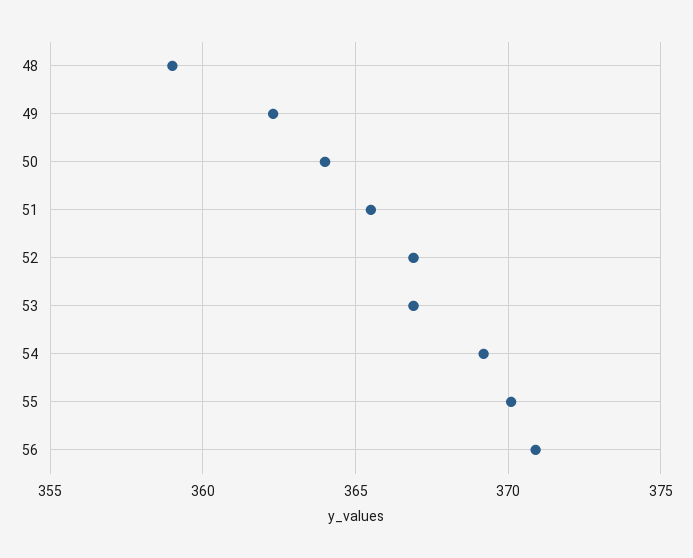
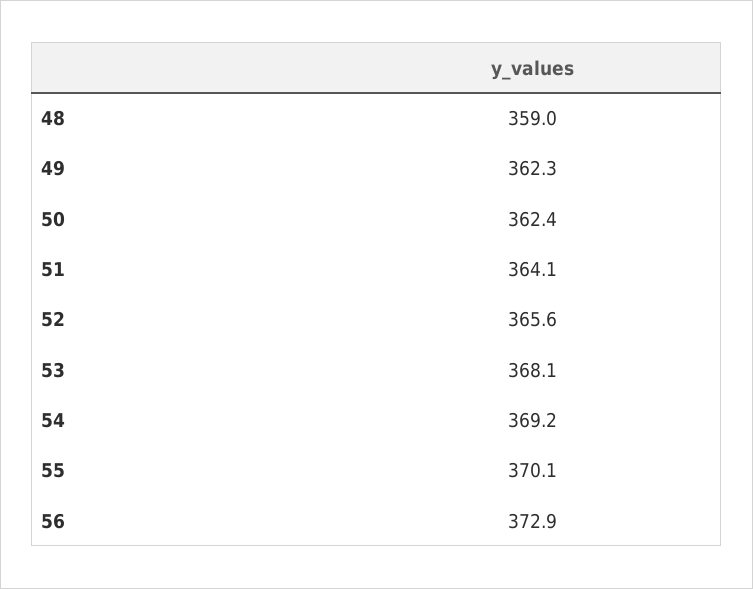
  {
    "48": 359,
    "49": 362.3,
-   "50": 364,
+   "50": 362.4,
-   "51": 365.5,
+   "51": 364.1,
-   "52": 367,
+   "52": 365.6,
-   "53": 367,
+   "53": 368.1,
    "54": 369.2,
    "55": 370.1,
-   "56": 371
+   "56": 372.9
  }

